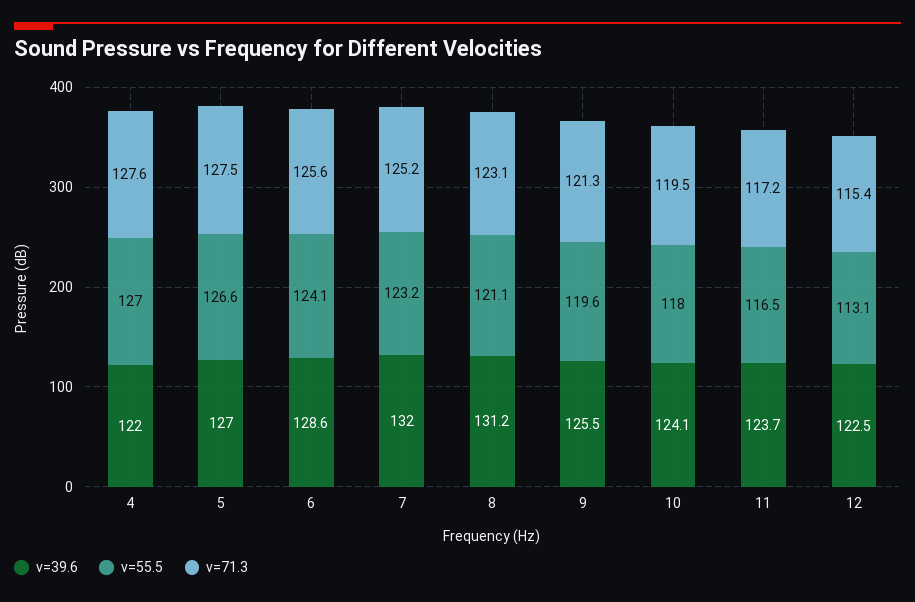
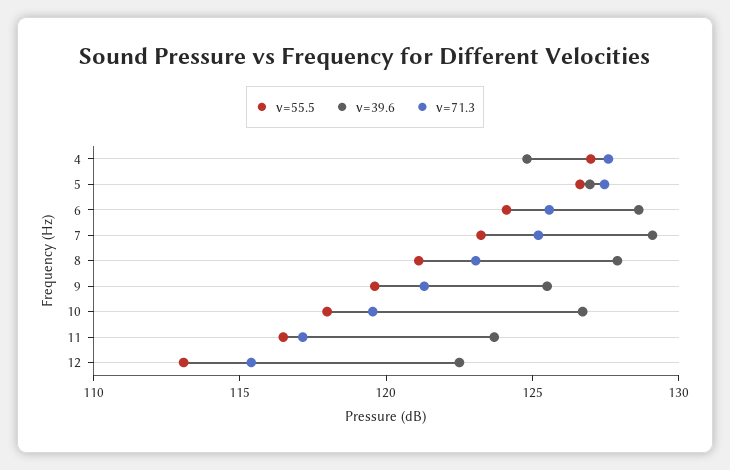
  {
    "v=39.6": {
-     "4": 122,
+     "4": 125,
      "5": 127,
      "6": 128.6,
-     "7": 132,
+     "7": 129,
-     "8": 131.2,
+     "8": 128,
      "9": 125.5,
-     "10": 124.1,
+     "10": 127,
      "11": 123.7,
      "12": 122.5
    },
    "v=55.5": {
      "4": 127,
      "5": 126.6,
      "6": 124.1,
      "7": 123.2,
      "8": 121.1,
      "9": 119.6,
      "10": 118,
      "11": 116.5,
      "12": 113.1
    },
    "v=71.3": {
      "4": 127.6,
      "5": 127.5,
      "6": 125.6,
      "7": 125.2,
      "8": 123.1,
      "9": 121.3,
      "10": 119.5,
      "11": 117.2,
      "12": 115.4
    }
  }

